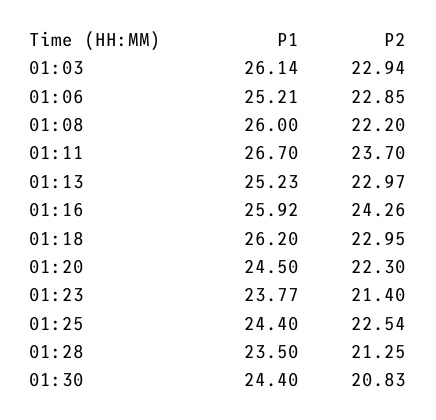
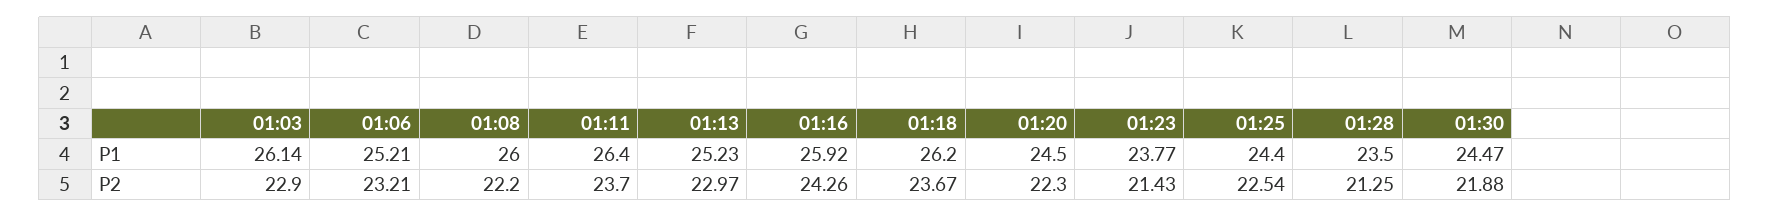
  {
    "P1": {
      "01:03": 26.14,
      "01:06": 25.21,
      "01:08": 26,
-     "01:11": 26.7,
+     "01:11": 26.4,
      "01:13": 25.23,
      "01:16": 25.92,
      "01:18": 26.2,
      "01:20": 24.5,
      "01:23": 23.77,
      "01:25": 24.4,
      "01:28": 23.5,
-     "01:30": 24.4
+     "01:30": 24.47
    },
    "P2": {
-     "01:03": 22.94,
+     "01:03": 22.9,
-     "01:06": 22.85,
+     "01:06": 23.21,
      "01:08": 22.2,
      "01:11": 23.7,
      "01:13": 22.97,
      "01:16": 24.26,
-     "01:18": 22.95,
+     "01:18": 23.67,
      "01:20": 22.3,
-     "01:23": 21.4,
+     "01:23": 21.43,
      "01:25": 22.54,
      "01:28": 21.25,
-     "01:30": 20.83
+     "01:30": 21.88
    }
  }

